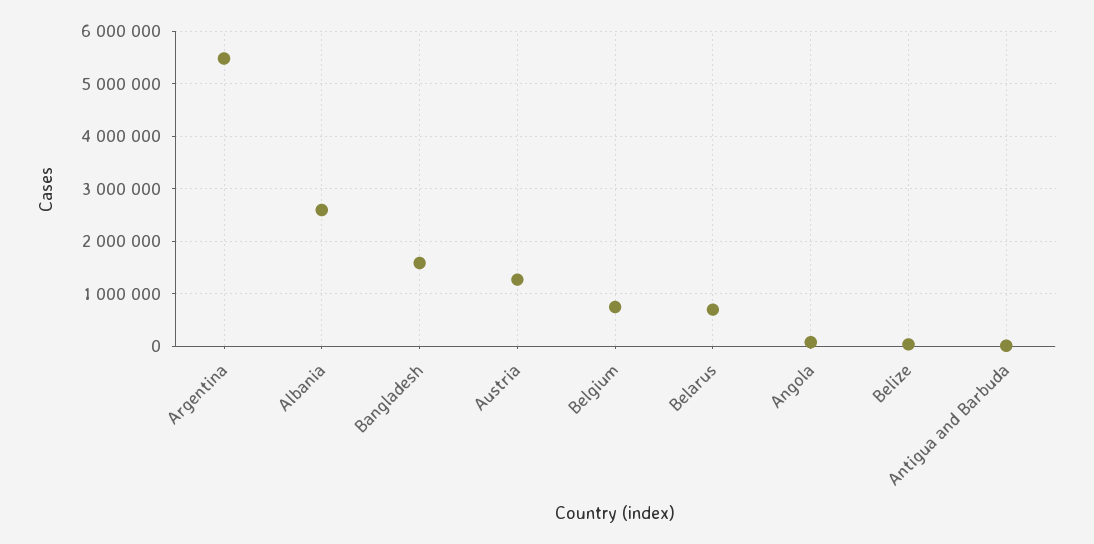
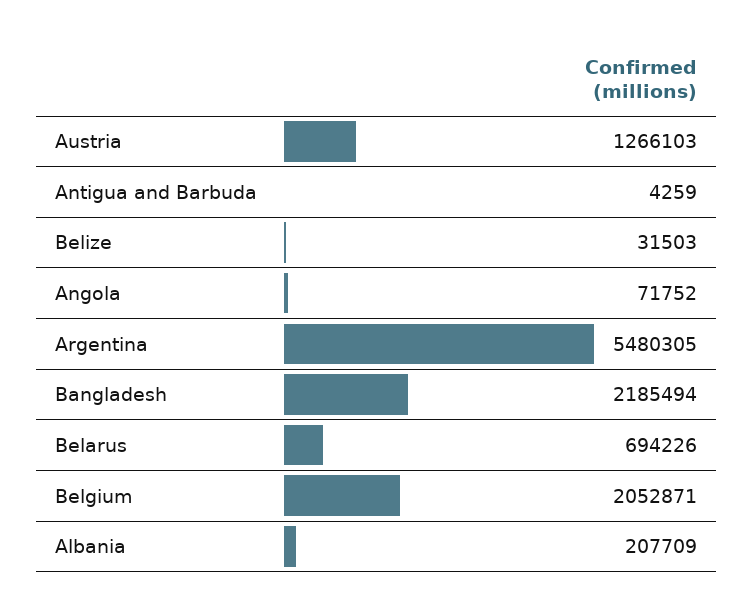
  {
    "Argentina": 5480305,
-   "Albania": 2600000,
+   "Albania": 207709,
-   "Bangladesh": 1600000,
+   "Bangladesh": 2185494,
    "Austria": 1266103,
-   "Belgium": 800000,
+   "Belgium": 2052871,
    "Belarus": 694226,
    "Angola": 71752,
    "Belize": 31503,
    "Antigua and Barbuda": 4259
  }

